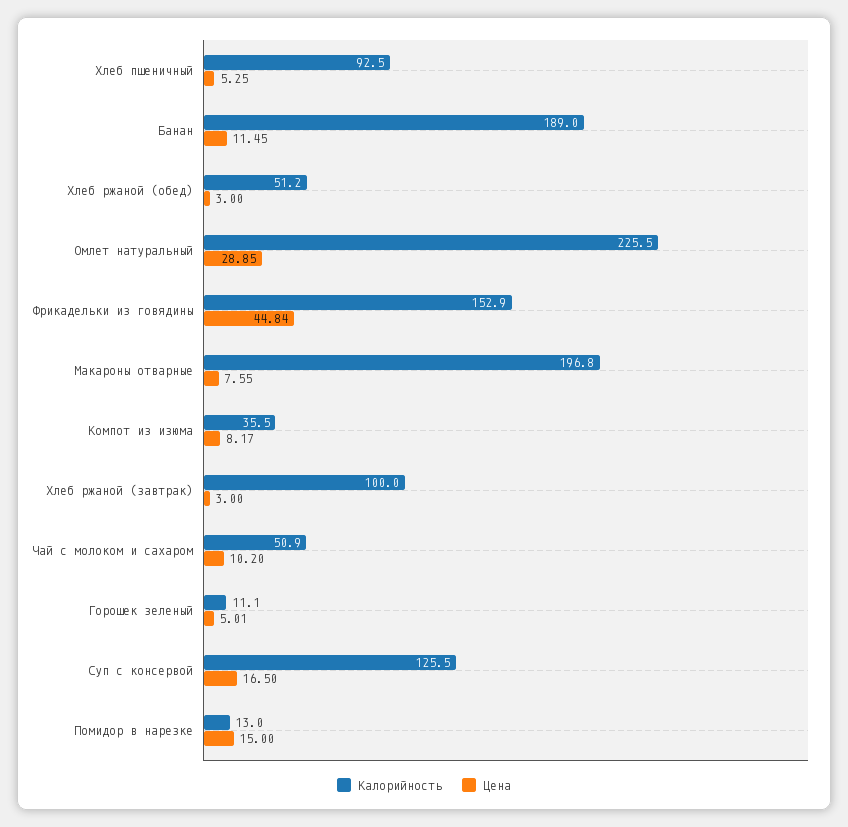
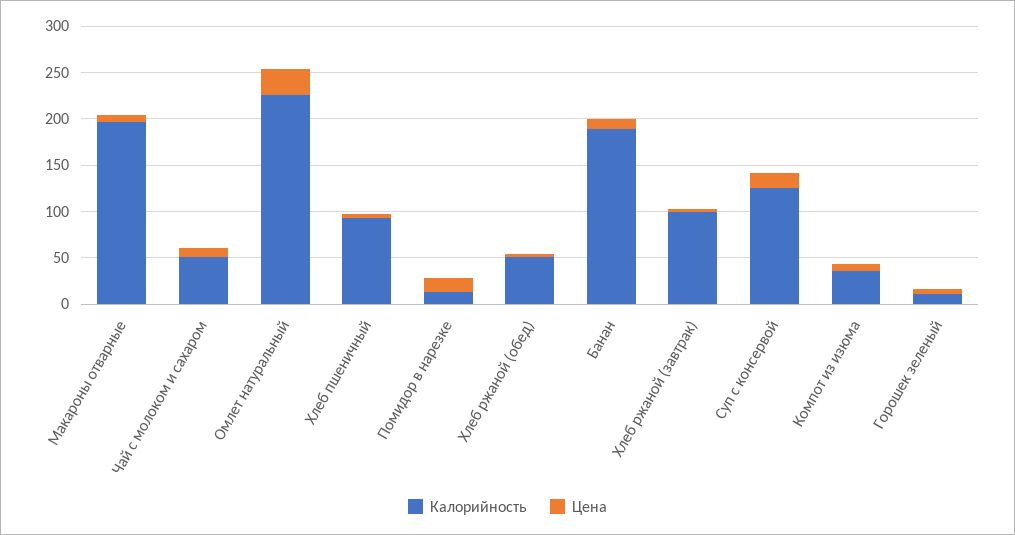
  {
    "Калорийность": {
      "Хлеб пшеничный": 92.5,
      "Банан": 189,
      "Хлеб ржаной (обед)": 51.2,
      "Омлет натуральный": 225.5,
-     "Фрикадельки из говядины": 152.9,
      "Макароны отварные": 196.8,
      "Компот из изюма": 35.5,
      "Хлеб ржаной (завтрак)": 100,
      "Чай с молоком и сахаром": 50.9,
      "Горошек зеленый": 11.1,
      "Суп с консервой": 125.5,
      "Помидор в нарезке": 13
    },
    "Цена": {
      "Хлеб пшеничный": 5.25,
      "Банан": 11.45,
      "Хлеб ржаной (обед)": 3,
      "Омлет натуральный": 28.85,
-     "Фрикадельки из говядины": 44.84,
      "Макароны отварные": 7.55,
      "Компот из изюма": 8.17,
      "Хлеб ржаной (завтрак)": 3,
      "Чай с молоком и сахаром": 10.2,
      "Горошек зеленый": 5.01,
      "Суп с консервой": 16.5,
      "Помидор в нарезке": 15
    }
  }

